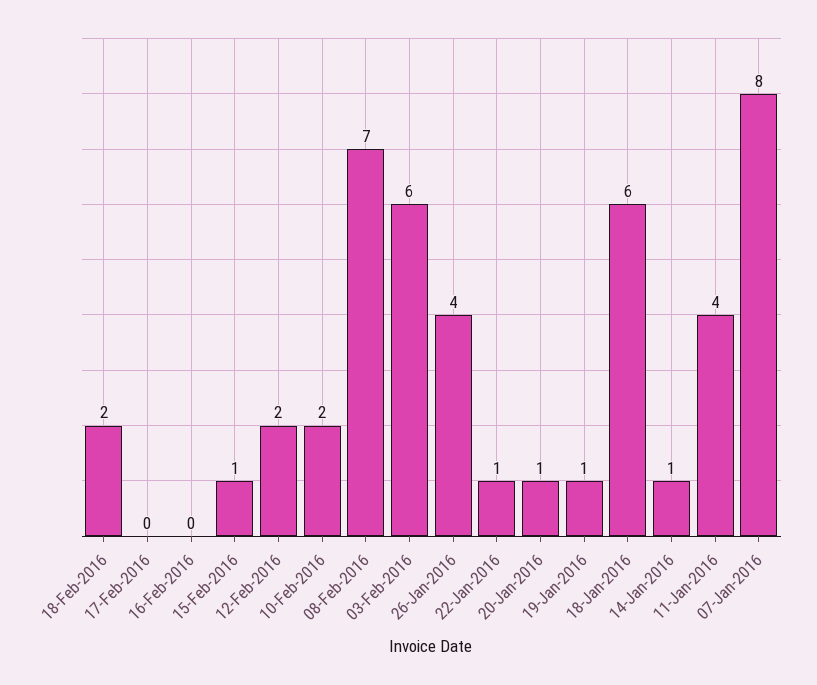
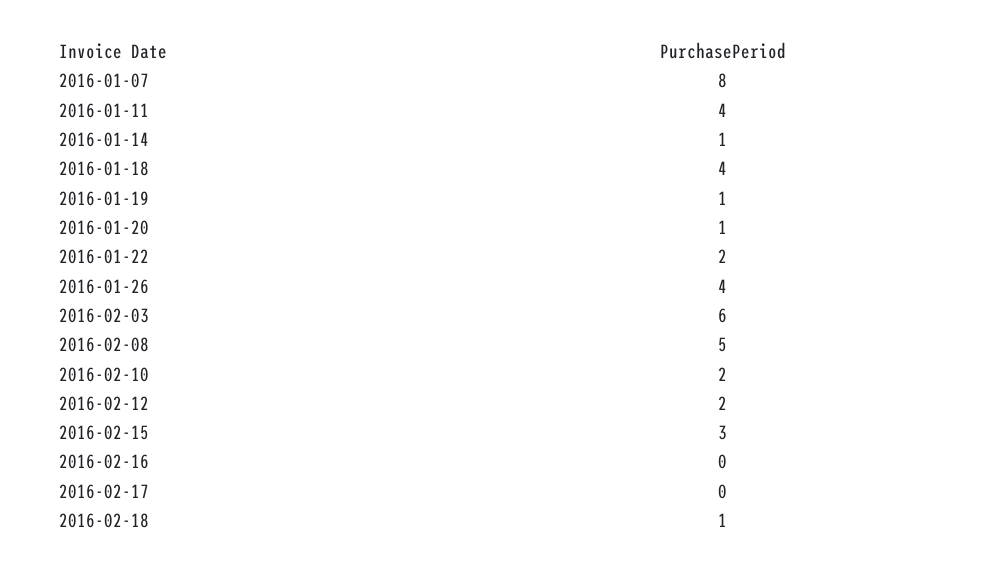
  {
-   "18-Feb-2016": 2,
+   "18-Feb-2016": 1,
    "17-Feb-2016": 0,
    "16-Feb-2016": 0,
-   "15-Feb-2016": 1,
+   "15-Feb-2016": 3,
    "12-Feb-2016": 2,
    "10-Feb-2016": 2,
-   "08-Feb-2016": 7,
+   "08-Feb-2016": 5,
    "03-Feb-2016": 6,
    "26-Jan-2016": 4,
-   "22-Jan-2016": 1,
+   "22-Jan-2016": 2,
    "20-Jan-2016": 1,
    "19-Jan-2016": 1,
-   "18-Jan-2016": 6,
+   "18-Jan-2016": 4,
    "14-Jan-2016": 1,
    "11-Jan-2016": 4,
    "07-Jan-2016": 8
  }

